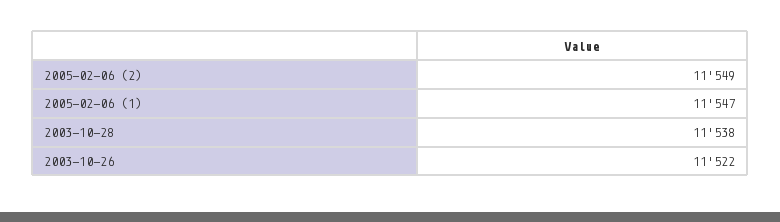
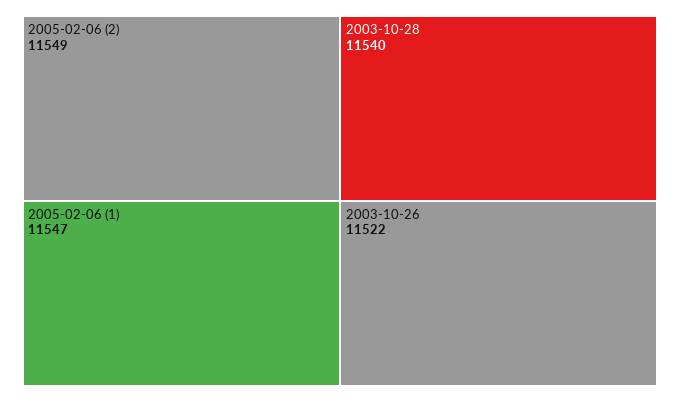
  {
    "2005-02-06 (2)": 11549,
    "2005-02-06 (1)": 11547,
-   "2003-10-28": 11538,
+   "2003-10-28": 11540,
    "2003-10-26": 11522
  }

